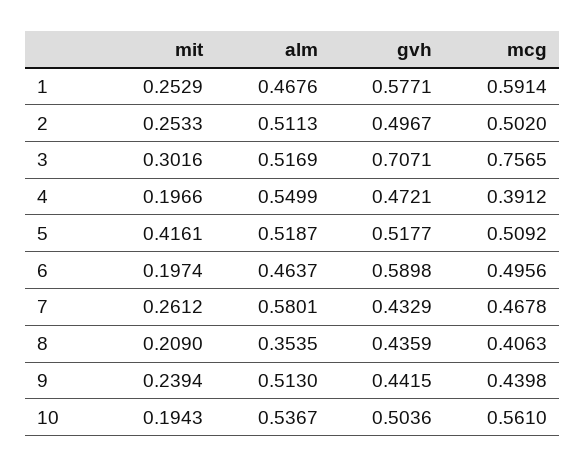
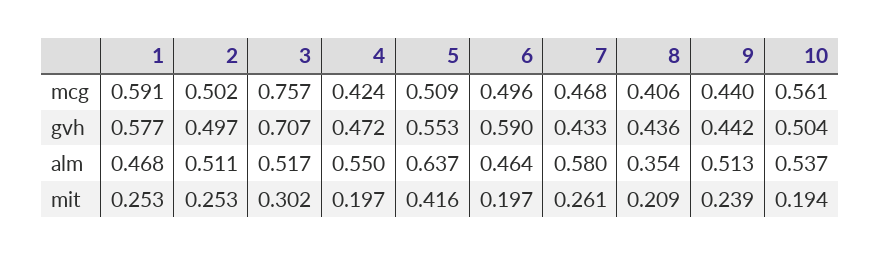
  {
    "mit": {
      "1": 0.2529,
      "2": 0.2533,
      "3": 0.3016,
      "4": 0.1966,
      "5": 0.4161,
      "6": 0.1974,
      "7": 0.2612,
      "8": 0.209,
      "9": 0.2394,
      "10": 0.1943
    },
    "alm": {
      "1": 0.4676,
      "2": 0.5113,
      "3": 0.5169,
      "4": 0.5499,
-     "5": 0.5187,
+     "5": 0.637,
      "6": 0.4637,
      "7": 0.5801,
      "8": 0.3535,
      "9": 0.513,
      "10": 0.5367
    },
    "gvh": {
      "1": 0.5771,
      "2": 0.4967,
      "3": 0.7071,
      "4": 0.4721,
-     "5": 0.5177,
+     "5": 0.553,
      "6": 0.5898,
      "7": 0.4329,
      "8": 0.4359,
      "9": 0.4415,
      "10": 0.5036
    },
    "mcg": {
      "1": 0.5914,
      "2": 0.502,
      "3": 0.7565,
-     "4": 0.3912,
+     "4": 0.424,
      "5": 0.5092,
      "6": 0.4956,
      "7": 0.4678,
      "8": 0.4063,
      "9": 0.4398,
      "10": 0.561
    }
  }

